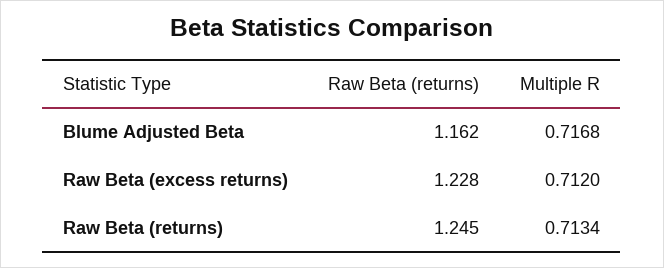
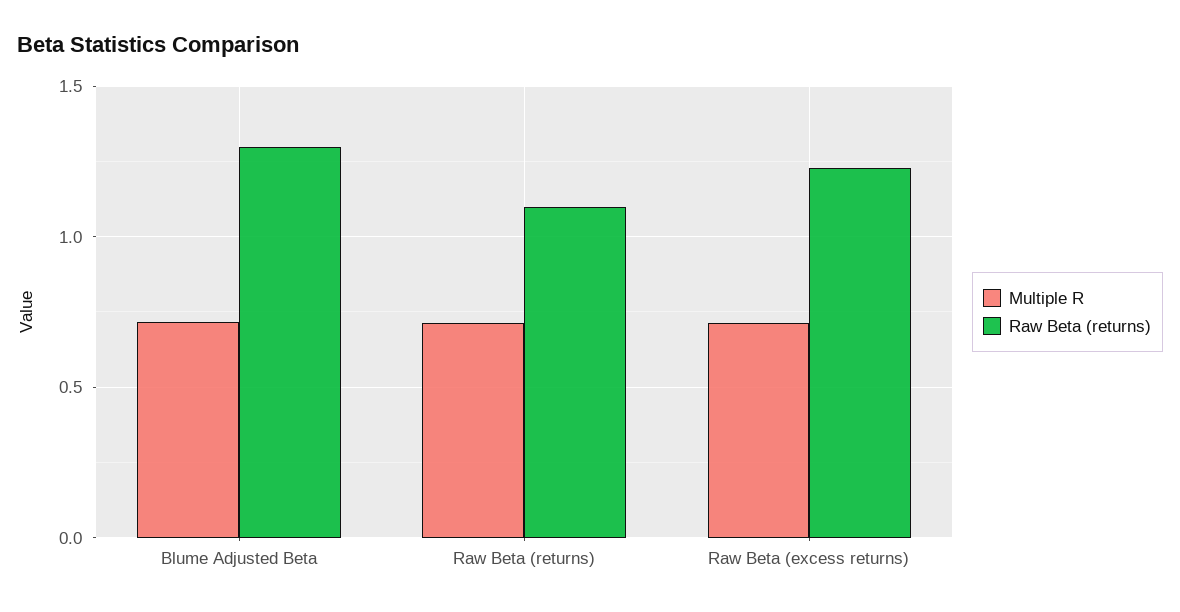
  {
    "Raw Beta (returns)": {
-     "Blume Adjusted Beta": 1.162,
+     "Blume Adjusted Beta": 1.3,
      "Raw Beta (excess returns)": 1.228,
-     "Raw Beta (returns)": 1.245
+     "Raw Beta (returns)": 1.1
    },
    "Multiple R": {
      "Blume Adjusted Beta": 0.7168,
      "Raw Beta (excess returns)": 0.712,
      "Raw Beta (returns)": 0.7134
    }
  }

